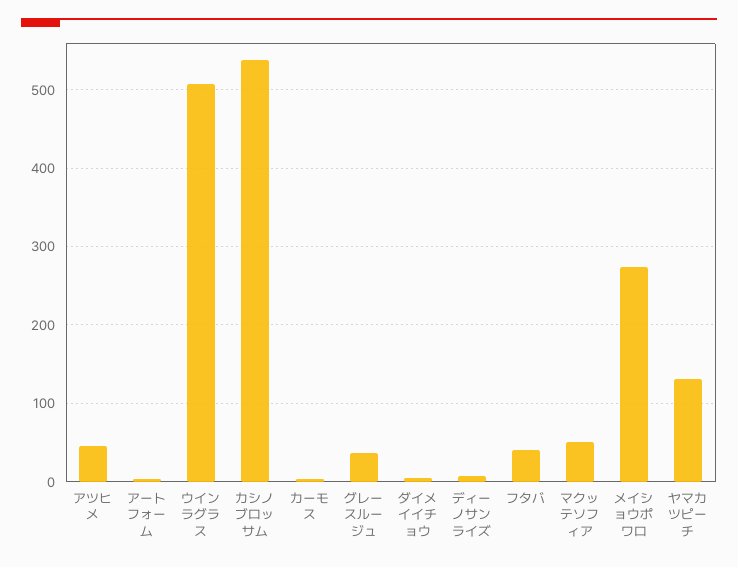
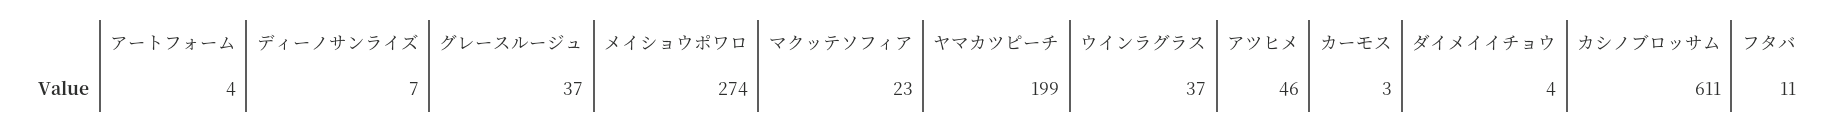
  {
    "アツヒメ": 46,
    "アートフォーム": 4,
-   "ウインラグラス": 510,
+   "ウインラグラス": 37,
-   "カシノブロッサム": 540,
+   "カシノブロッサム": 611,
    "カーモス": 3,
    "グレースルージュ": 37,
    "ダイメイイチョウ": 4,
    "ディーノサンライズ": 7,
-   "フタバ": 40,
+   "フタバ": 11,
-   "マクッテソフィア": 50,
+   "マクッテソフィア": 23,
    "メイショウポワロ": 274,
-   "ヤマカツピーチ": 130
+   "ヤマカツピーチ": 199
  }

